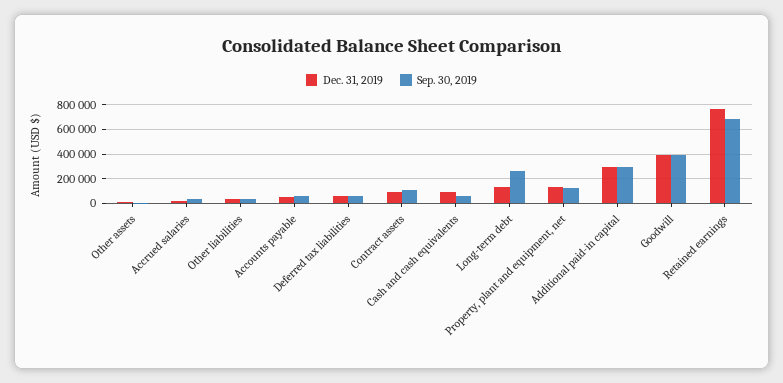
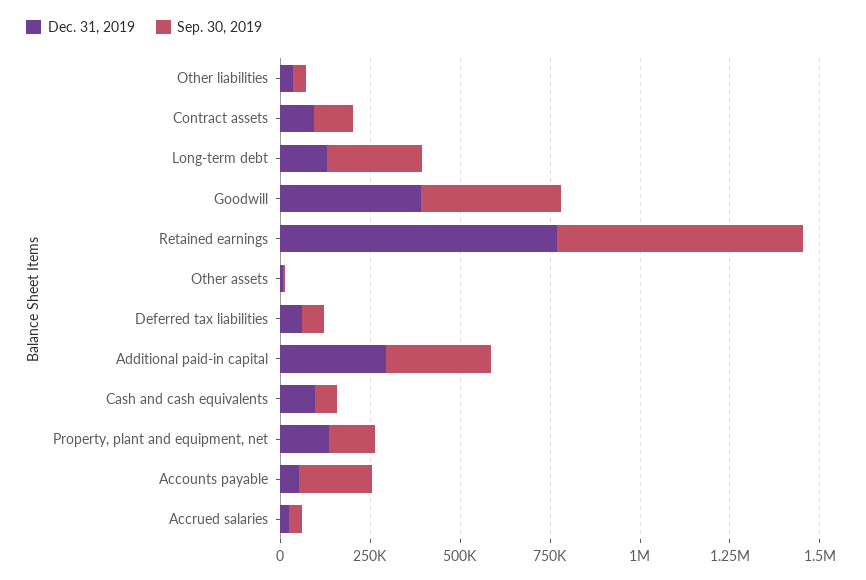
  {
    "Dec. 31, 2019": {
      "Other assets": 0,
      "Accrued salaries": 0,
      "Other liabilities": 50000,
      "Accounts payable": 50000,
      "Deferred tax liabilities": 50000,
      "Contract assets": 100000,
      "Cash and cash equivalents": 100000,
      "Long-term debt": 150000,
      "Property, plant and equipment, net": 150000,
      "Additional paid-in capital": 300000,
      "Goodwill": 400000,
      "Retained earnings": 750000
    },
    "Sep. 30, 2019": {
      "Other assets": 0,
      "Accrued salaries": 50000,
      "Other liabilities": 50000,
-     "Accounts payable": 50000,
+     "Accounts payable": 200000,
      "Deferred tax liabilities": 50000,
      "Contract assets": 100000,
      "Cash and cash equivalents": 50000,
      "Long-term debt": 250000,
      "Property, plant and equipment, net": 150000,
      "Additional paid-in capital": 300000,
      "Goodwill": 400000,
      "Retained earnings": 700000
    }
  }

